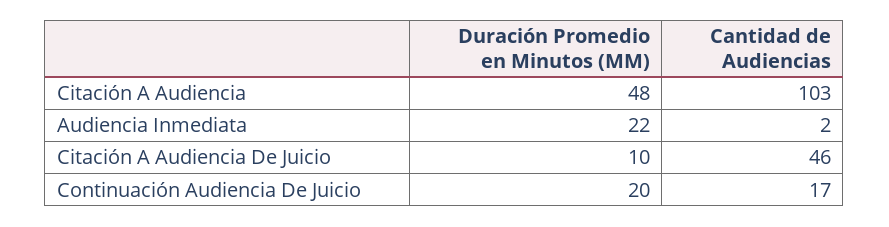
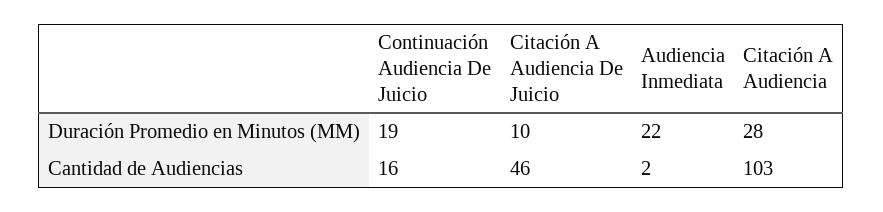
  {
    "Duración Promedio en Minutos (MM)": {
-     "Citación A Audiencia": 48,
+     "Citación A Audiencia": 28,
      "Audiencia Inmediata": 22,
      "Citación A Audiencia De Juicio": 10,
-     "Continuación Audiencia De Juicio": 20
+     "Continuación Audiencia De Juicio": 19
    },
    "Cantidad de Audiencias": {
      "Citación A Audiencia": 103,
      "Audiencia Inmediata": 2,
      "Citación A Audiencia De Juicio": 46,
-     "Continuación Audiencia De Juicio": 17
+     "Continuación Audiencia De Juicio": 16
    }
  }

